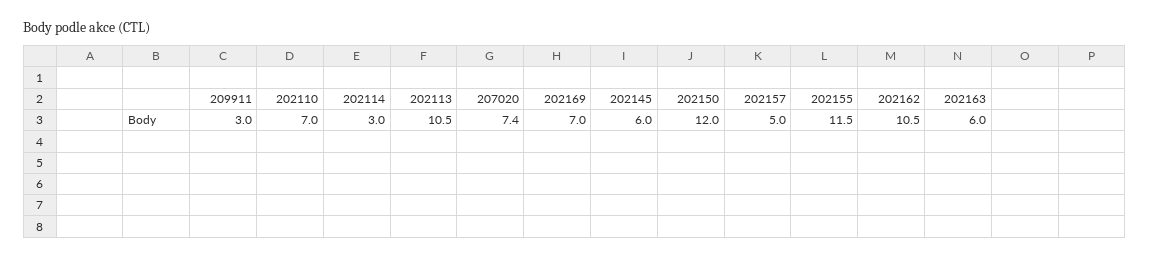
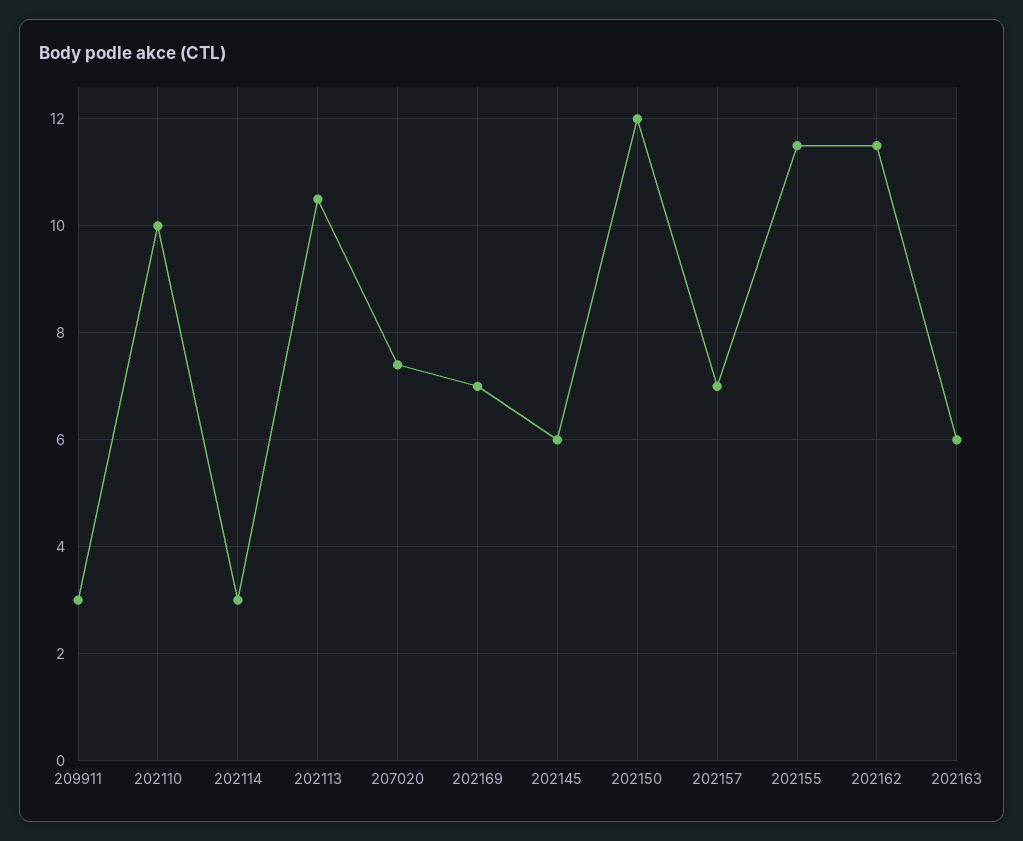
  {
    "209911": 3,
-   "202110": 7,
+   "202110": 10,
    "202114": 3,
    "202113": 10.5,
    "207020": 7.4,
    "202169": 7,
    "202145": 6,
    "202150": 12,
-   "202157": 5,
+   "202157": 7,
    "202155": 11.5,
-   "202162": 10.5,
+   "202162": 11.5,
    "202163": 6
  }

